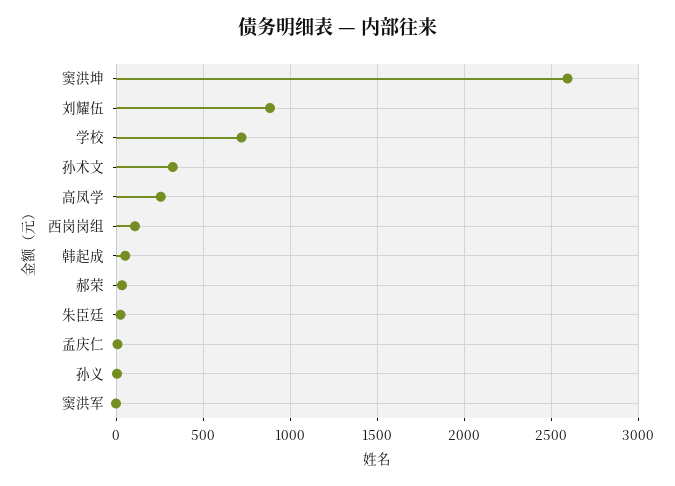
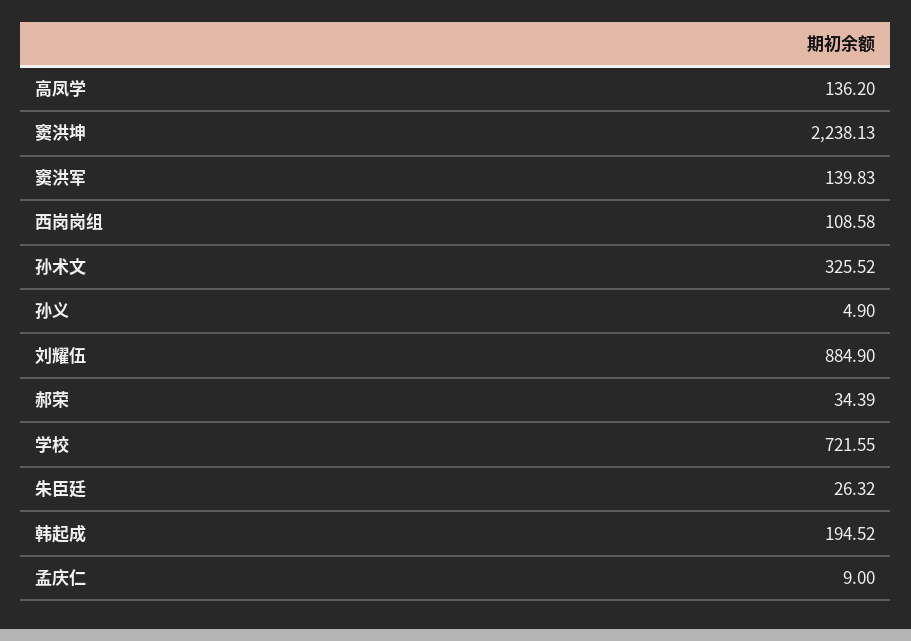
  {
-   "窦洪坤": 2600,
+   "窦洪坤": 2238.13,
    "刘耀伍": 884.9,
    "学校": 721.55,
    "孙术文": 325.52,
-   "高凤学": 250,
+   "高凤学": 136.2,
    "西岗岗组": 108.58,
-   "韩起成": 50,
+   "韩起成": 194.52,
    "郝荣": 34.39,
    "朱臣廷": 26.32,
    "孟庆仁": 9,
    "孙义": 4.9,
-   "窦洪军": 0
+   "窦洪军": 139.83
  }

